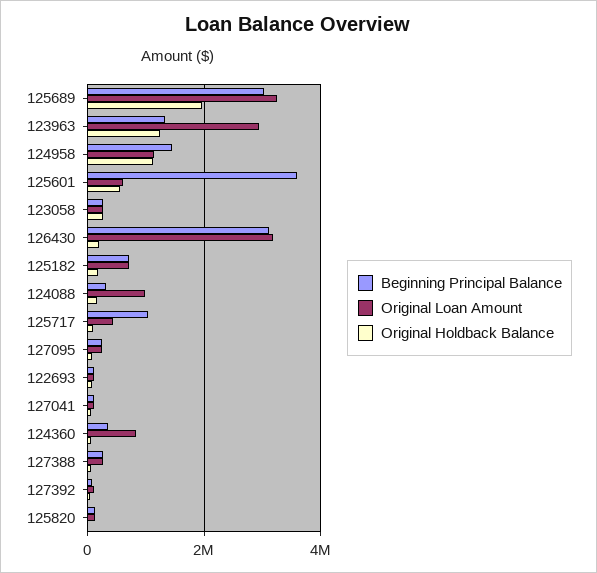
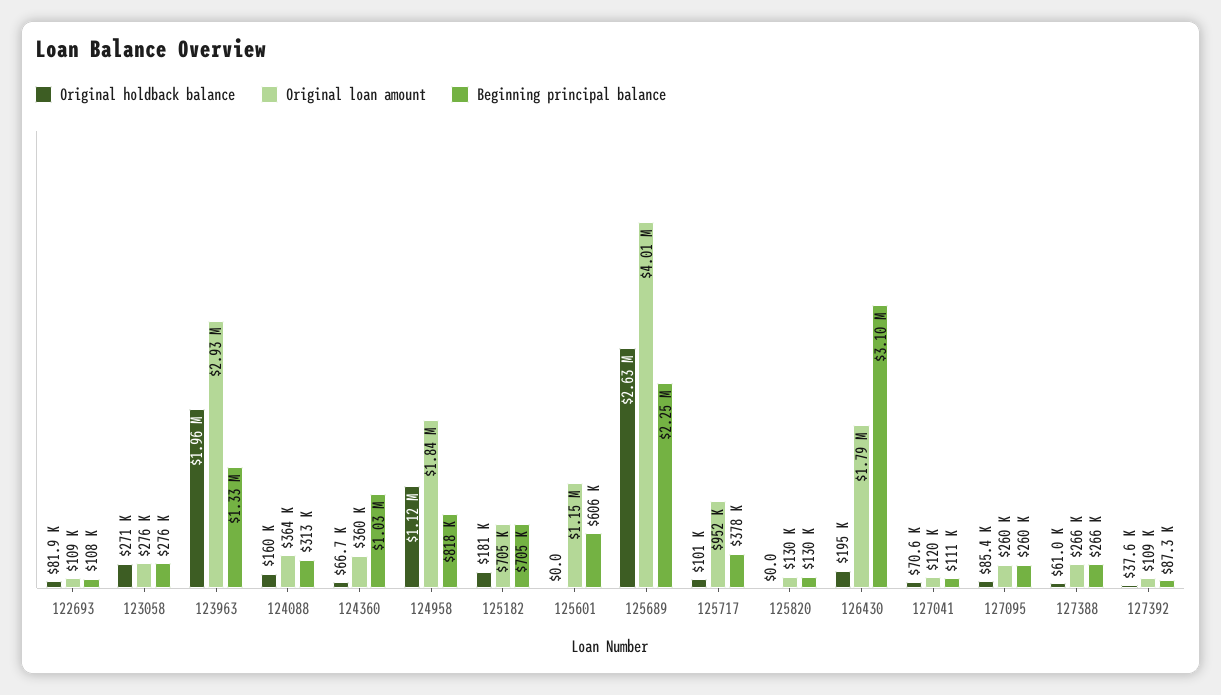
  {
    "Beginning Principal Balance": {
-     "125689": 3000000,
+     "125689": 2250000,
      "123963": 1330000,
-     "124958": 1400000,
+     "124958": 818000,
-     "125601": 3600000,
+     "125601": 606000,
      "123058": 276000,
      "126430": 3100000,
      "125182": 705000,
      "124088": 313000,
-     "125717": 1000000,
+     "125717": 378000,
      "127095": 260000,
      "122693": 108000,
      "127041": 111000,
-     "124360": 400000,
+     "124360": 1030000,
      "127388": 266000,
      "127392": 87300,
      "125820": 130000
    },
    "Original Loan Amount": {
-     "125689": 3200000,
+     "125689": 4010000,
      "123963": 2930000,
-     "124958": 1200000,
+     "124958": 1840000,
-     "125601": 600000,
+     "125601": 1150000,
      "123058": 276000,
-     "126430": 3200000,
+     "126430": 1790000,
      "125182": 705000,
-     "124088": 1000000,
+     "124088": 364000,
-     "125717": 400000,
+     "125717": 952000,
      "127095": 260000,
      "122693": 109000,
      "127041": 120000,
-     "124360": 800000,
+     "124360": 360000,
      "127388": 266000,
      "127392": 109000,
      "125820": 130000
    },
    "Original Holdback Balance": {
-     "125689": 2000000,
+     "125689": 2630000,
-     "123963": 1200000,
+     "123963": 1960000,
      "124958": 1120000,
-     "125601": 600000,
+     "125601": 0,
      "123058": 271000,
      "126430": 195000,
      "125182": 181000,
      "124088": 160000,
      "125717": 101000,
      "127095": 85400,
      "122693": 81900,
      "127041": 70600,
      "124360": 66700,
      "127388": 61000,
      "127392": 37600,
      "125820": 0
    }
  }

